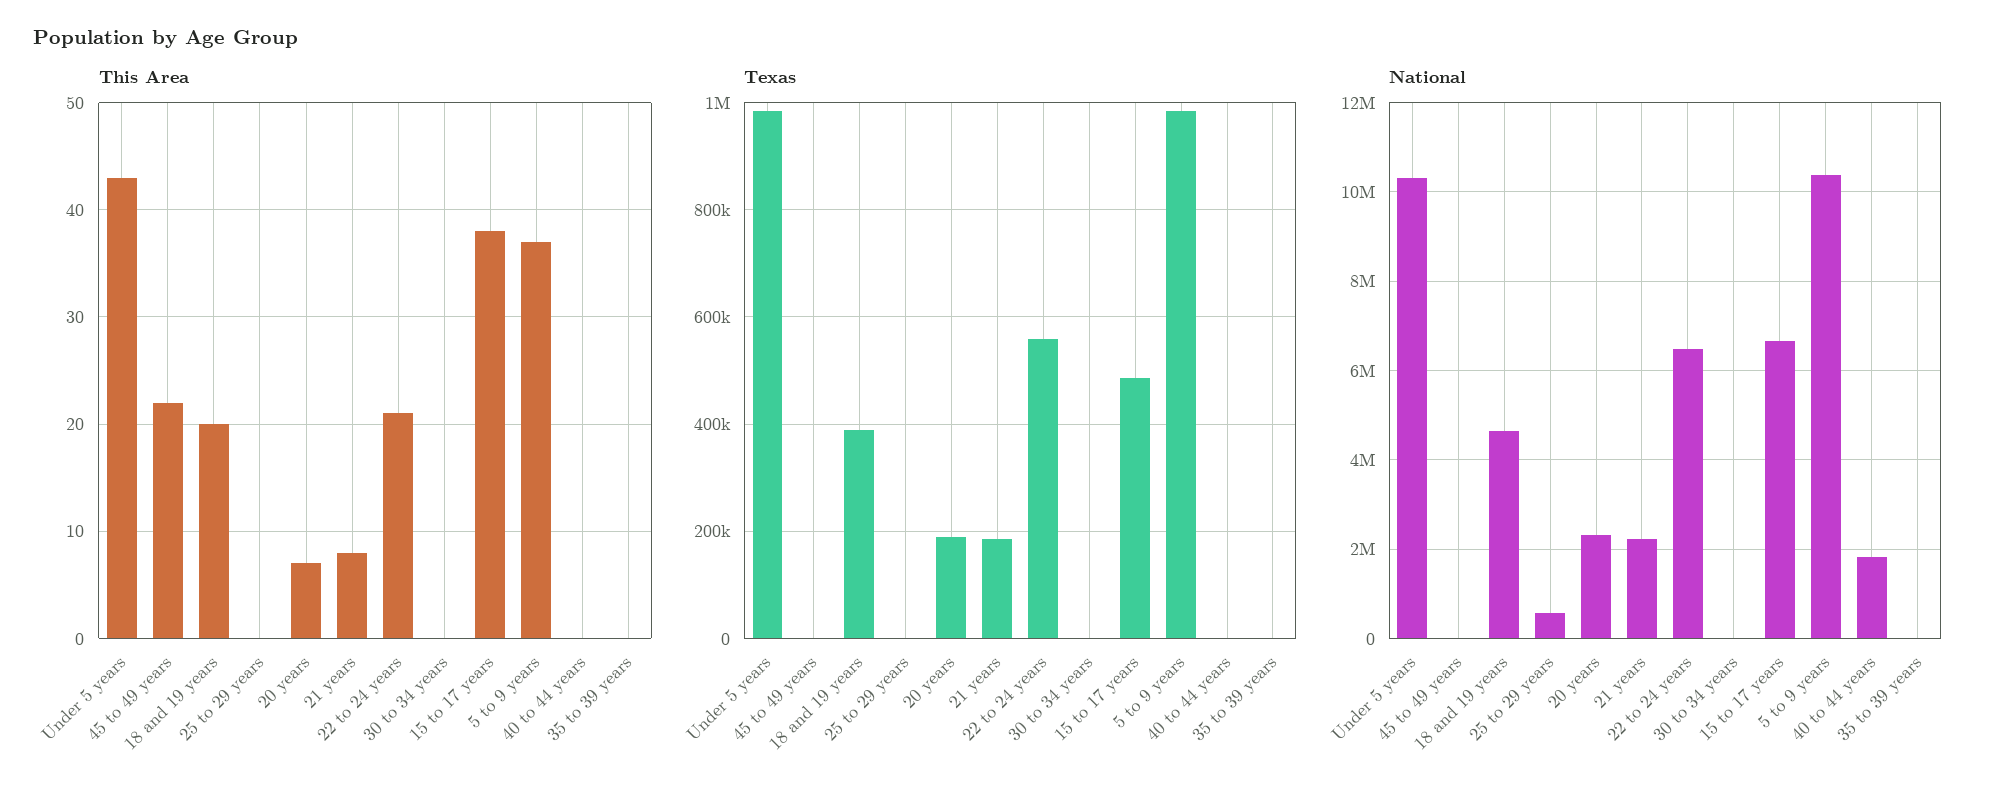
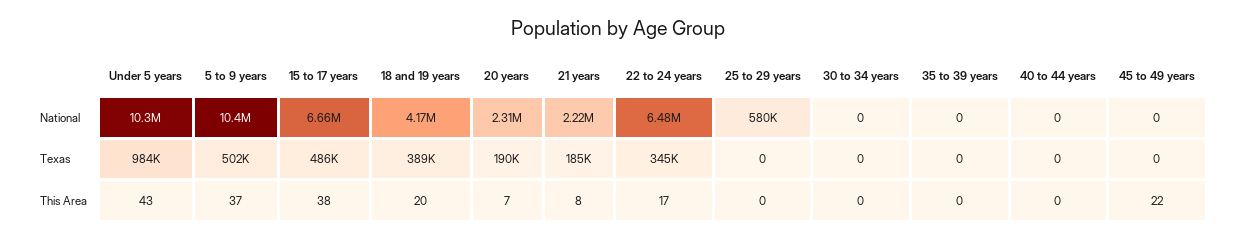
  {
    "This Area": {
      "Under 5 years": 43,
      "45 to 49 years": 22,
      "18 and 19 years": 20,
      "25 to 29 years": 0,
      "20 years": 7,
      "21 years": 8,
-     "22 to 24 years": 21,
+     "22 to 24 years": 17,
      "30 to 34 years": 0,
      "15 to 17 years": 38,
      "5 to 9 years": 37,
      "40 to 44 years": 0,
      "35 to 39 years": 0
    },
    "Texas": {
      "Under 5 years": 984000,
      "45 to 49 years": 0,
      "18 and 19 years": 389000,
      "25 to 29 years": 0,
      "20 years": 190000,
      "21 years": 185000,
-     "22 to 24 years": 560000,
+     "22 to 24 years": 345000,
      "30 to 34 years": 0,
      "15 to 17 years": 486000,
-     "5 to 9 years": 980000,
+     "5 to 9 years": 502000,
      "40 to 44 years": 0,
      "35 to 39 years": 0
    },
    "National": {
      "Under 5 years": 10300000,
      "45 to 49 years": 0,
-     "18 and 19 years": 4600000,
+     "18 and 19 years": 4170000,
      "25 to 29 years": 580000,
      "20 years": 2310000,
      "21 years": 2220000,
      "22 to 24 years": 6480000,
      "30 to 34 years": 0,
      "15 to 17 years": 6660000,
      "5 to 9 years": 10400000,
-     "40 to 44 years": 1800000,
+     "40 to 44 years": 0,
      "35 to 39 years": 0
    }
  }

